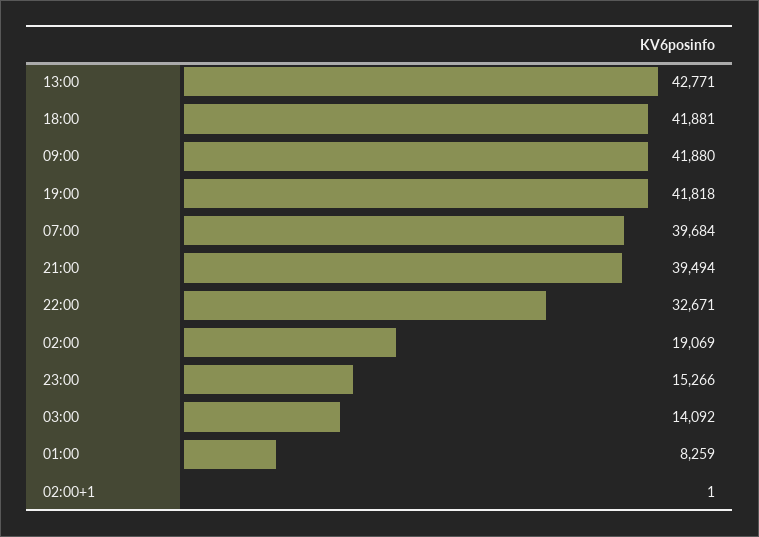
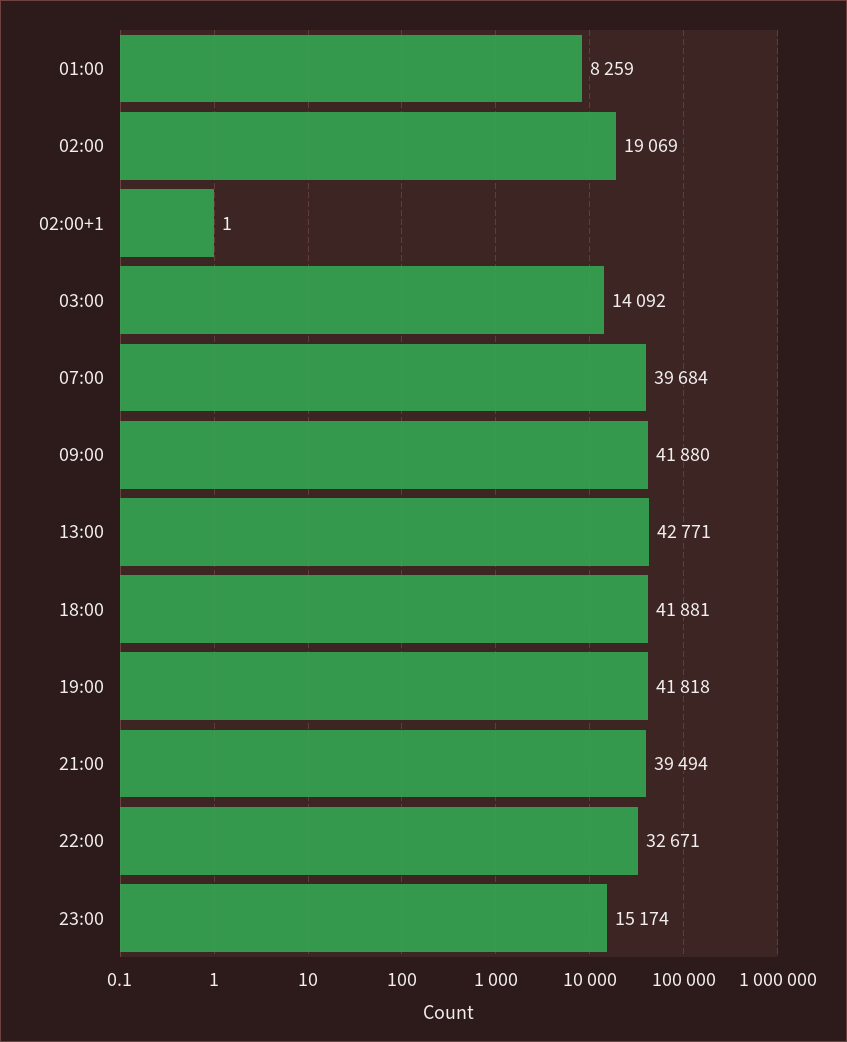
  {
    "13:00": 42771,
    "18:00": 41881,
    "09:00": 41880,
    "19:00": 41818,
    "07:00": 39684,
    "21:00": 39494,
    "22:00": 32671,
    "02:00": 19069,
-   "23:00": 15266,
+   "23:00": 15174,
    "03:00": 14092,
    "01:00": 8259,
    "02:00+1": 1
  }

